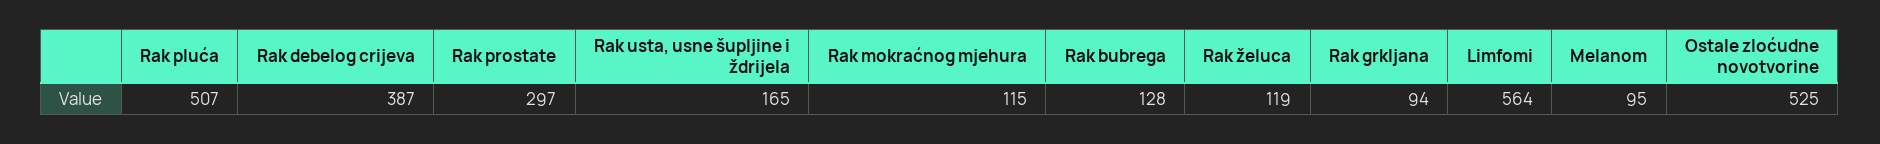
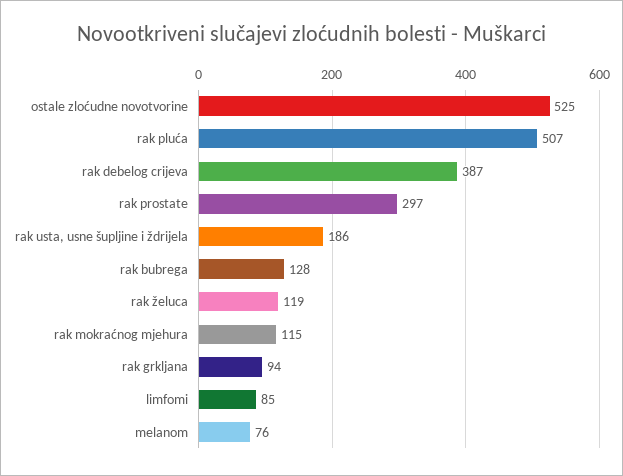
  {
    "Rak pluća": 507,
    "Rak debelog crijeva": 387,
    "Rak prostate": 297,
-   "Rak usta, usne šupljine i ždrijela": 165,
+   "Rak usta, usne šupljine i ždrijela": 186,
    "Rak mokraćnog mjehura": 115,
    "Rak bubrega": 128,
    "Rak želuca": 119,
    "Rak grkljana": 94,
-   "Limfomi": 564,
+   "Limfomi": 85,
-   "Melanom": 95,
+   "Melanom": 76,
    "Ostale zloćudne novotvorine": 525
  }

